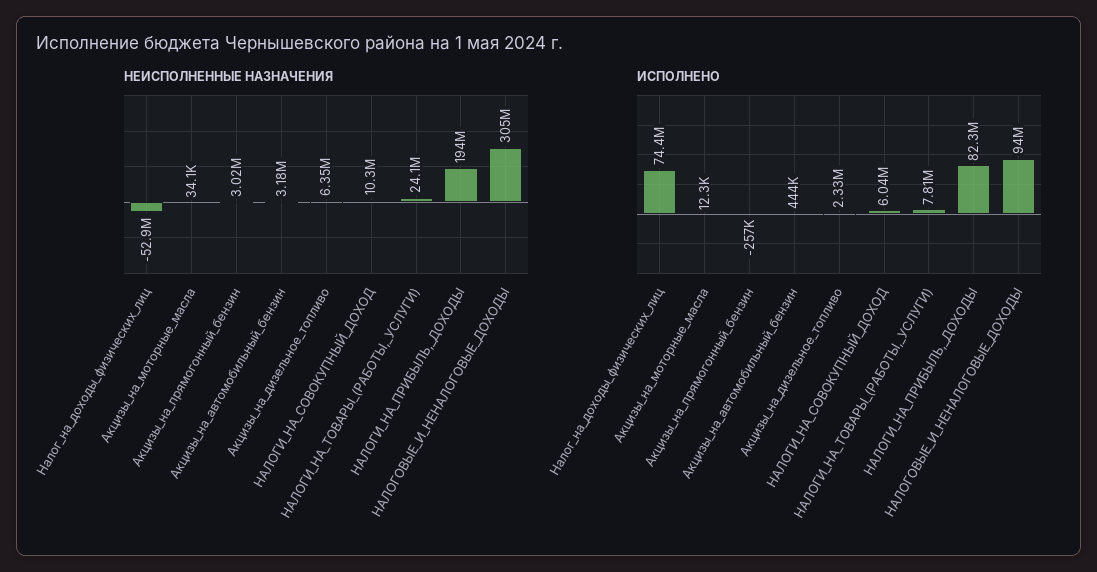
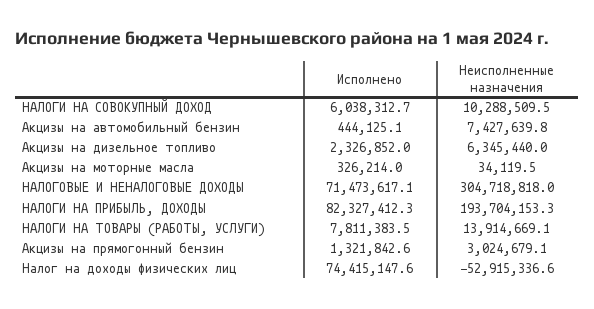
  {
    "НЕИСПОЛНЕННЫЕ НАЗНАЧЕНИЯ": {
      "Налог_на_доходы_физических_лиц": -52915336.6,
      "Акцизы_на_моторные_масла": 34119.5,
      "Акцизы_на_прямогонный_бензин": 3024679.1,
-     "Акцизы_на_автомобильный_бензин": 3180000,
+     "Акцизы_на_автомобильный_бензин": 7427639.8,
      "Акцизы_на_дизельное_топливо": 6345440,
      "НАЛОГИ_НА_СОВОКУПНЫЙ_ДОХОД": 10288509.5,
-     "НАЛОГИ_НА_ТОВАРЫ_(РАБОТЫ,_УСЛУГИ)": 24100000,
+     "НАЛОГИ_НА_ТОВАРЫ_(РАБОТЫ,_УСЛУГИ)": 13914669.1,
      "НАЛОГИ_НА_ПРИБЫЛЬ,_ДОХОДЫ": 193704153.3,
      "НАЛОГОВЫЕ_И_НЕНАЛОГОВЫЕ_ДОХОДЫ": 304718818
    },
    "ИСПОЛНЕНО": {
      "Налог_на_доходы_физических_лиц": 74415147.6,
-     "Акцизы_на_моторные_масла": 12300,
+     "Акцизы_на_моторные_масла": 326214,
-     "Акцизы_на_прямогонный_бензин": -257000,
+     "Акцизы_на_прямогонный_бензин": 1321842.6,
      "Акцизы_на_автомобильный_бензин": 444125.1,
      "Акцизы_на_дизельное_топливо": 2326852,
      "НАЛОГИ_НА_СОВОКУПНЫЙ_ДОХОД": 6038312.7,
      "НАЛОГИ_НА_ТОВАРЫ_(РАБОТЫ,_УСЛУГИ)": 7811383.5,
      "НАЛОГИ_НА_ПРИБЫЛЬ,_ДОХОДЫ": 82327412.3,
-     "НАЛОГОВЫЕ_И_НЕНАЛОГОВЫЕ_ДОХОДЫ": 94000000
+     "НАЛОГОВЫЕ_И_НЕНАЛОГОВЫЕ_ДОХОДЫ": 71473617.1
    }
  }

